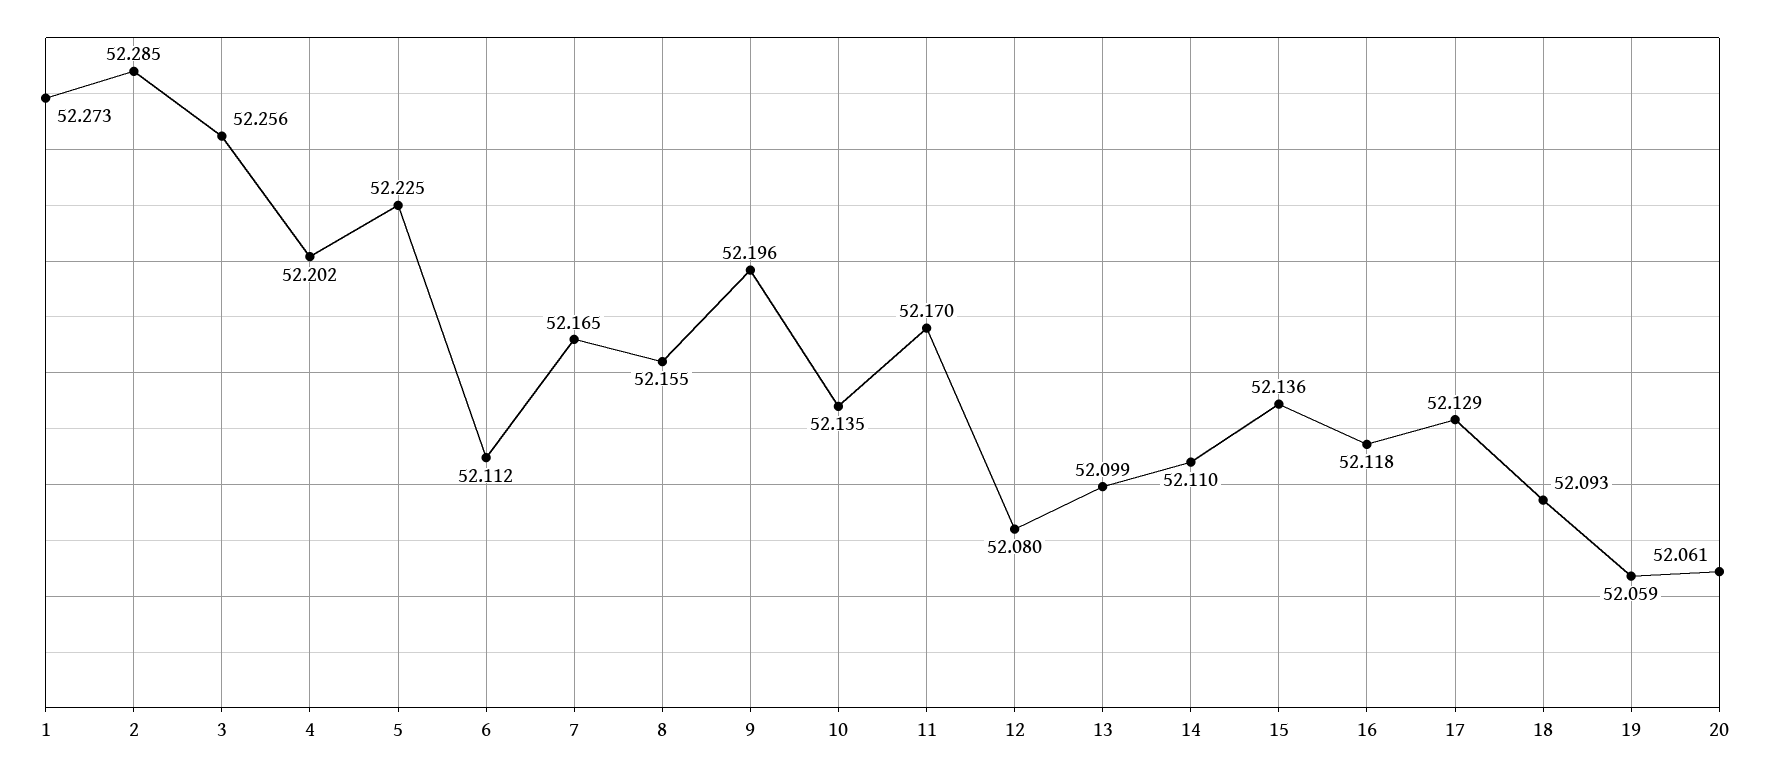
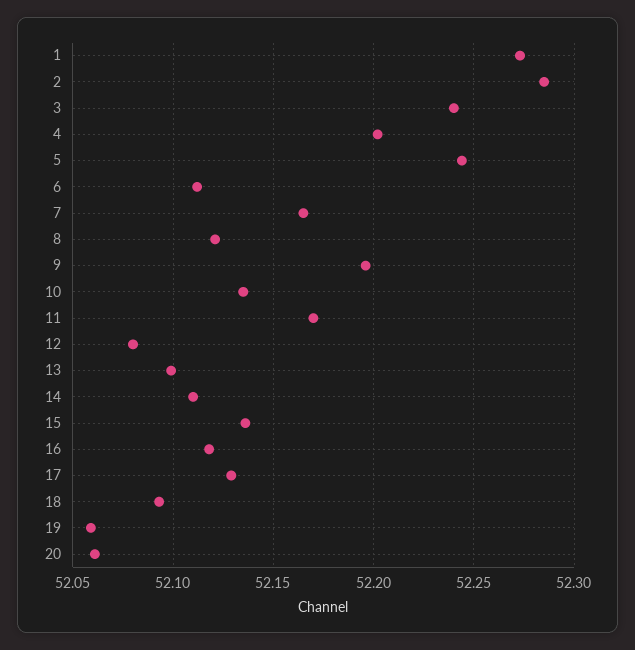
  {
    "1": 52.273,
    "2": 52.285,
-   "3": 52.256,
+   "3": 52.24,
    "4": 52.202,
-   "5": 52.225,
+   "5": 52.245,
    "6": 52.112,
    "7": 52.165,
-   "8": 52.155,
+   "8": 52.12,
    "9": 52.196,
    "10": 52.135,
    "11": 52.17,
    "12": 52.08,
    "13": 52.099,
    "14": 52.11,
    "15": 52.136,
    "16": 52.118,
    "17": 52.129,
    "18": 52.093,
    "19": 52.059,
    "20": 52.061
  }

